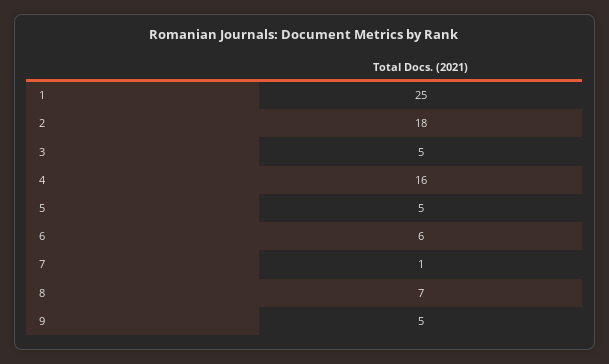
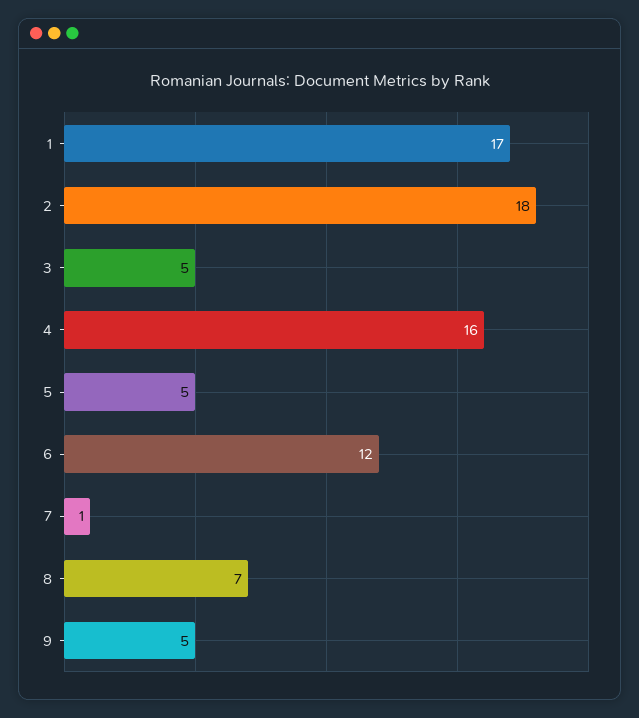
  {
-   "1": 25,
+   "1": 17,
    "2": 18,
    "3": 5,
    "4": 16,
    "5": 5,
-   "6": 6,
+   "6": 12,
    "7": 1,
    "8": 7,
    "9": 5
  }

